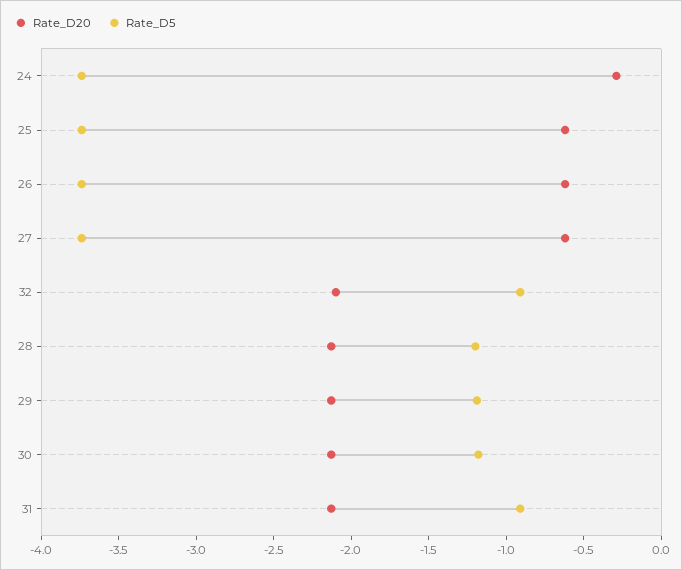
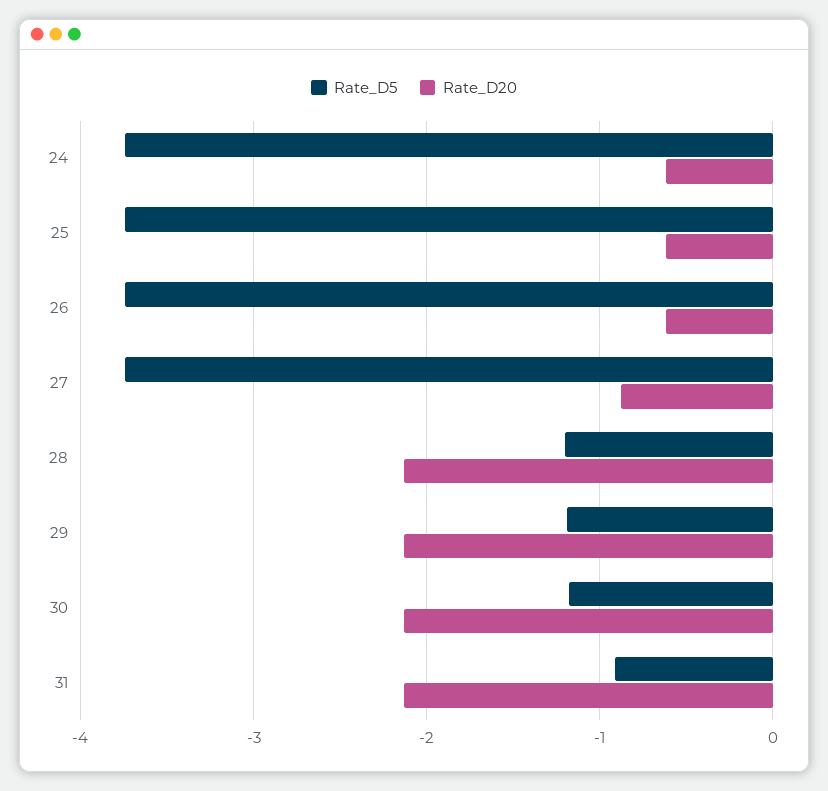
  {
    "Rate_D20": {
-     "24": -0.3,
+     "24": -0.6,
      "25": -0.6,
      "26": -0.6,
-     "27": -0.6,
+     "27": -0.9,
-     "32": -2.1,
      "28": -2.1,
      "29": -2.1,
      "30": -2.1,
      "31": -2.1
    },
    "Rate_D5": {
      "24": -3.7,
      "25": -3.7,
      "26": -3.7,
      "27": -3.7,
-     "32": -0.9,
      "28": -1.2,
      "29": -1.2,
      "30": -1.2,
      "31": -0.9
    }
  }

